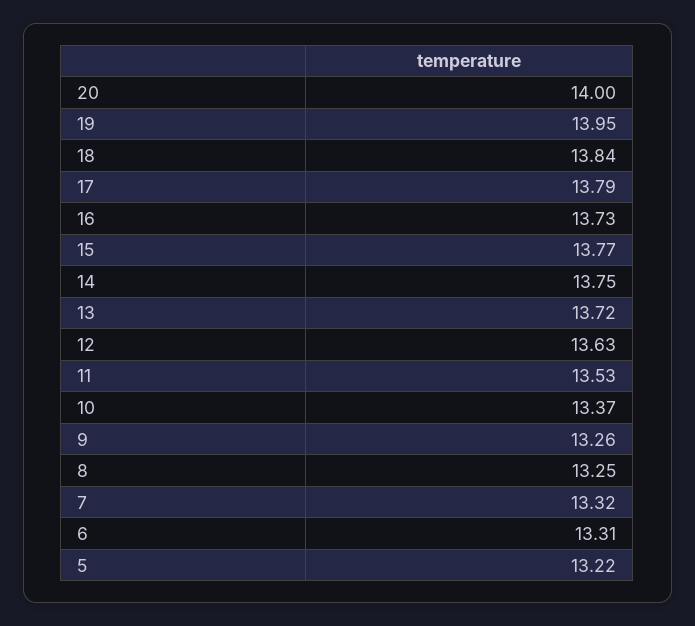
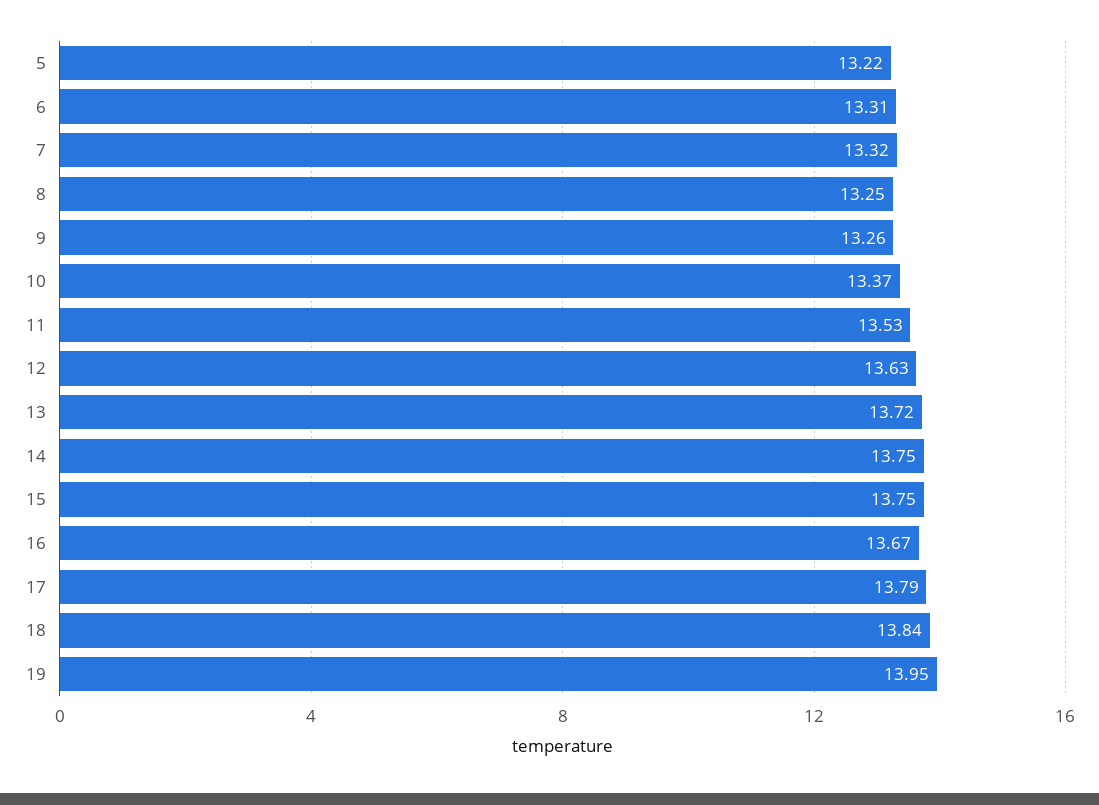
  {
-   "20": 14,
    "19": 13.95,
    "18": 13.84,
    "17": 13.79,
-   "16": 13.73,
+   "16": 13.67,
-   "15": 13.77,
+   "15": 13.75,
    "14": 13.75,
    "13": 13.72,
    "12": 13.63,
    "11": 13.53,
    "10": 13.37,
    "9": 13.26,
    "8": 13.25,
    "7": 13.32,
    "6": 13.31,
    "5": 13.22
  }

